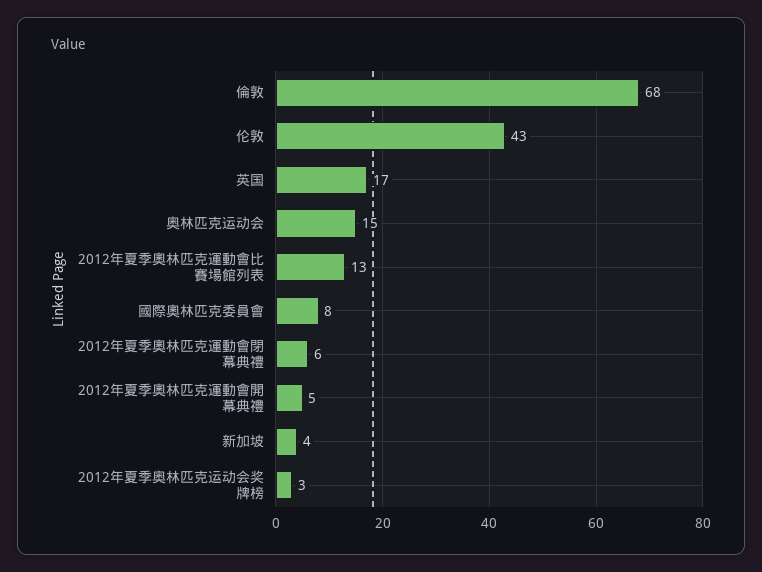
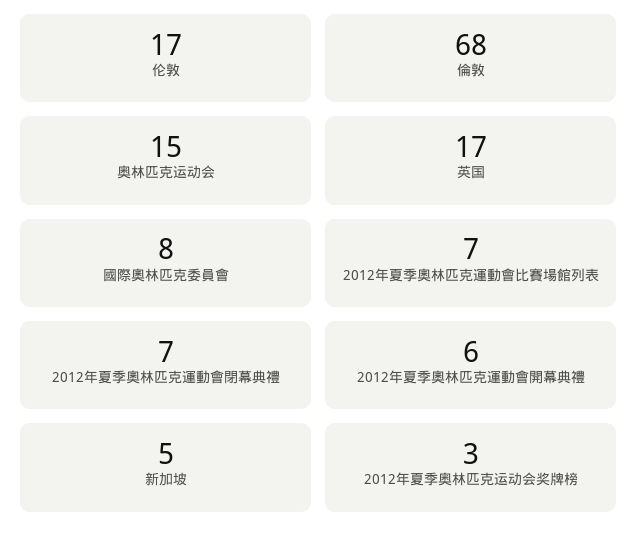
  {
    "倫敦": 68,
-   "伦敦": 43,
+   "伦敦": 17,
    "英国": 17,
    "奥林匹克运动会": 15,
-   "2012年夏季奧林匹克運動會比賽場館列表": 13,
+   "2012年夏季奧林匹克運動會比賽場館列表": 7,
    "國際奧林匹克委員會": 8,
-   "2012年夏季奧林匹克運動會閉幕典禮": 6,
+   "2012年夏季奧林匹克運動會閉幕典禮": 7,
-   "2012年夏季奧林匹克運動會開幕典禮": 5,
+   "2012年夏季奧林匹克運動會開幕典禮": 6,
-   "新加坡": 4,
+   "新加坡": 5,
    "2012年夏季奥林匹克运动会奖牌榜": 3
  }

